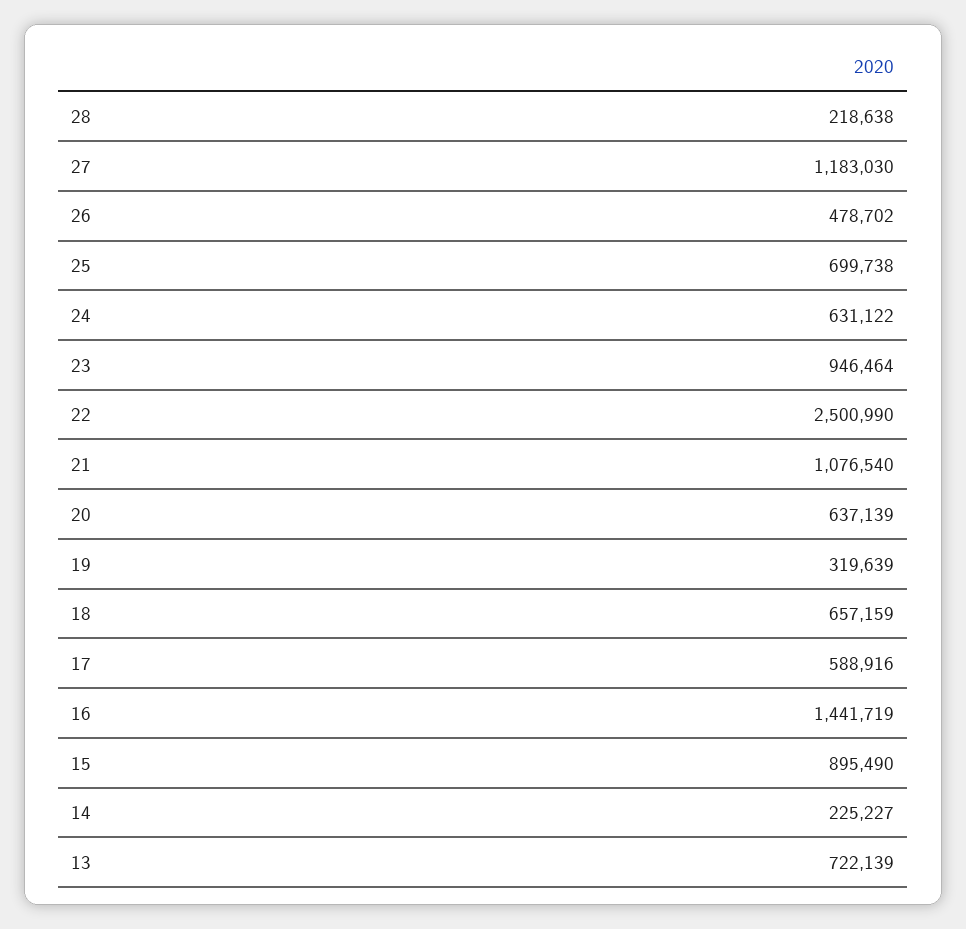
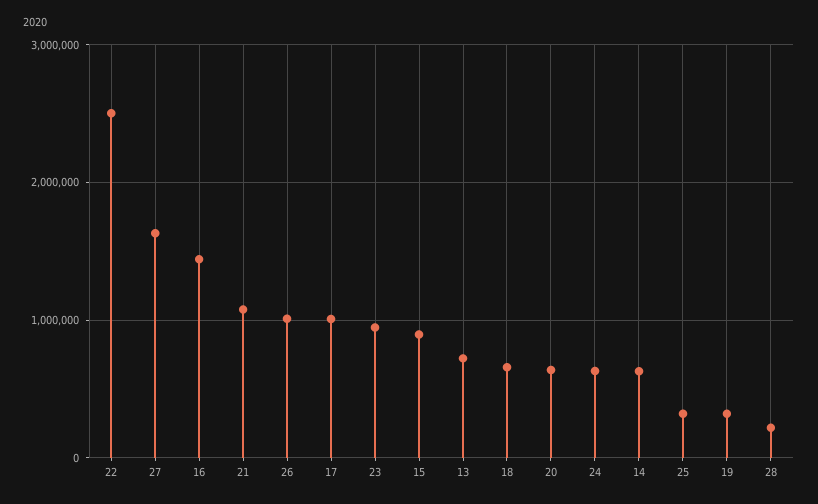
  {
    "28": 218638,
-   "27": 1183030,
+   "27": 1600000,
-   "26": 478702,
+   "26": 1000000,
-   "25": 699738,
+   "25": 300000,
    "24": 631122,
    "23": 946464,
    "22": 2500990,
    "21": 1076540,
    "20": 637139,
    "19": 319639,
    "18": 657159,
-   "17": 588916,
+   "17": 1000000,
    "16": 1441719,
    "15": 895490,
-   "14": 225227,
+   "14": 600000,
    "13": 722139
  }

